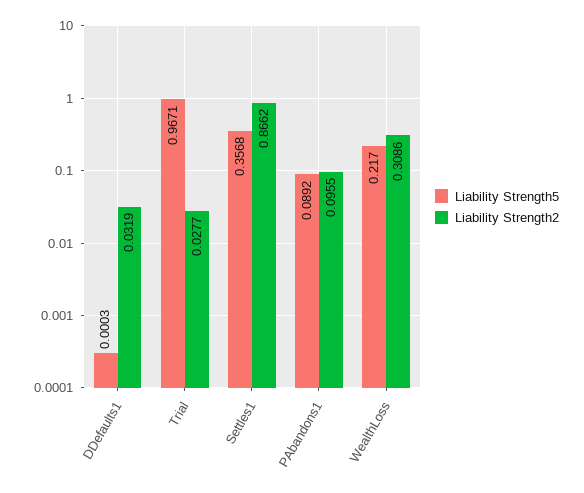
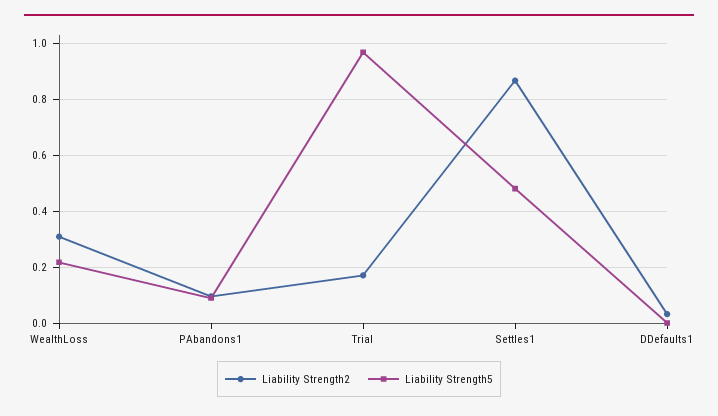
  {
    "Liability Strength5": {
      "DDefaults1": 0.0003,
      "Trial": 0.9671,
-     "Settles1": 0.3568,
+     "Settles1": 0.475,
      "PAbandons1": 0.0892,
      "WealthLoss": 0.217
    },
    "Liability Strength2": {
      "DDefaults1": 0.0319,
-     "Trial": 0.0277,
+     "Trial": 0.175,
      "Settles1": 0.8662,
      "PAbandons1": 0.0955,
      "WealthLoss": 0.3086
    }
  }

